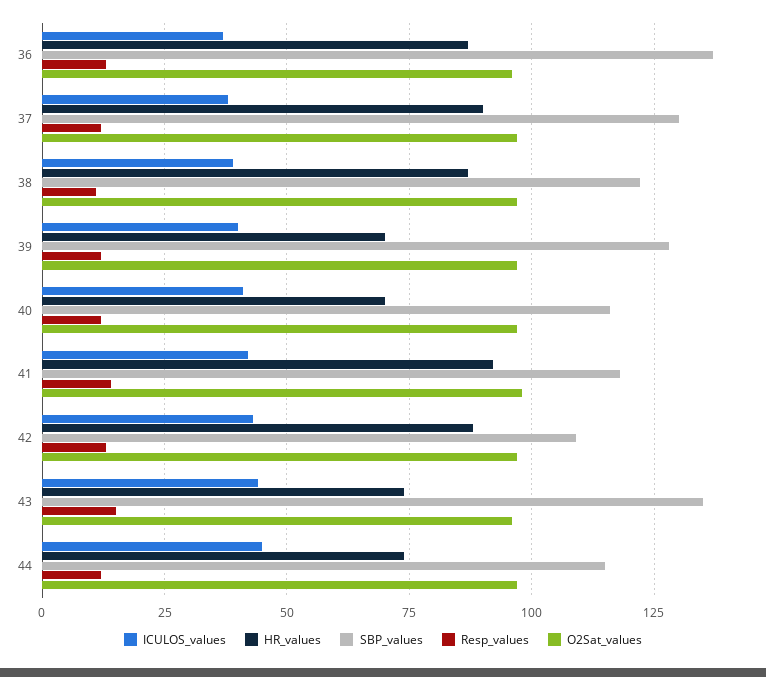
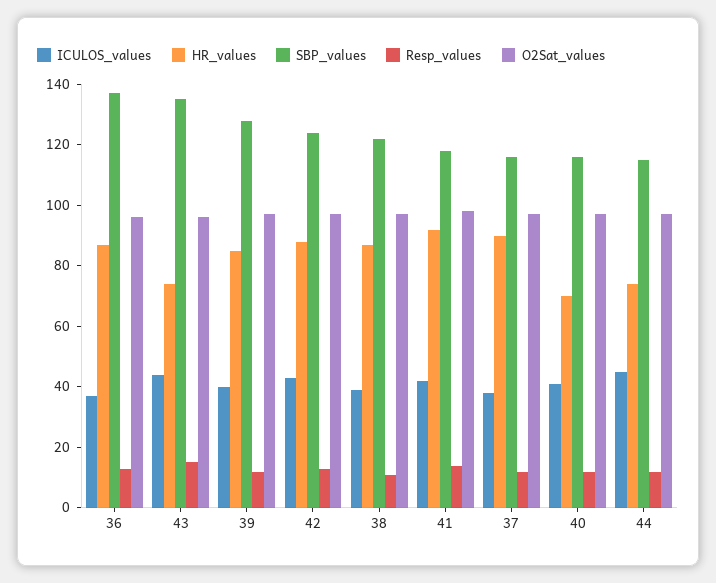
  {
    "ICULOS_values": {
      "36": 35,
      "37": 40,
      "38": 40,
      "39": 40,
      "40": 40,
      "41": 40,
      "42": 45,
      "43": 45,
      "44": 45
    },
    "HR_values": {
      "36": 85,
      "37": 90,
      "38": 85,
-     "39": 70,
+     "39": 85,
      "40": 70,
      "41": 90,
      "42": 90,
      "43": 75,
      "44": 75
    },
    "SBP_values": {
      "36": 135,
-     "37": 130,
+     "37": 115,
      "38": 120,
      "39": 130,
      "40": 115,
      "41": 120,
-     "42": 110,
+     "42": 125,
      "43": 135,
      "44": 115
    },
    "Resp_values": {
      "36": 15,
      "37": 10,
      "38": 10,
      "39": 10,
      "40": 10,
      "41": 15,
      "42": 15,
      "43": 15,
      "44": 10
    },
    "O2Sat_values": {
      "36": 95,
      "37": 95,
      "38": 95,
      "39": 95,
      "40": 95,
      "41": 100,
      "42": 95,
      "43": 95,
      "44": 95
    }
  }

